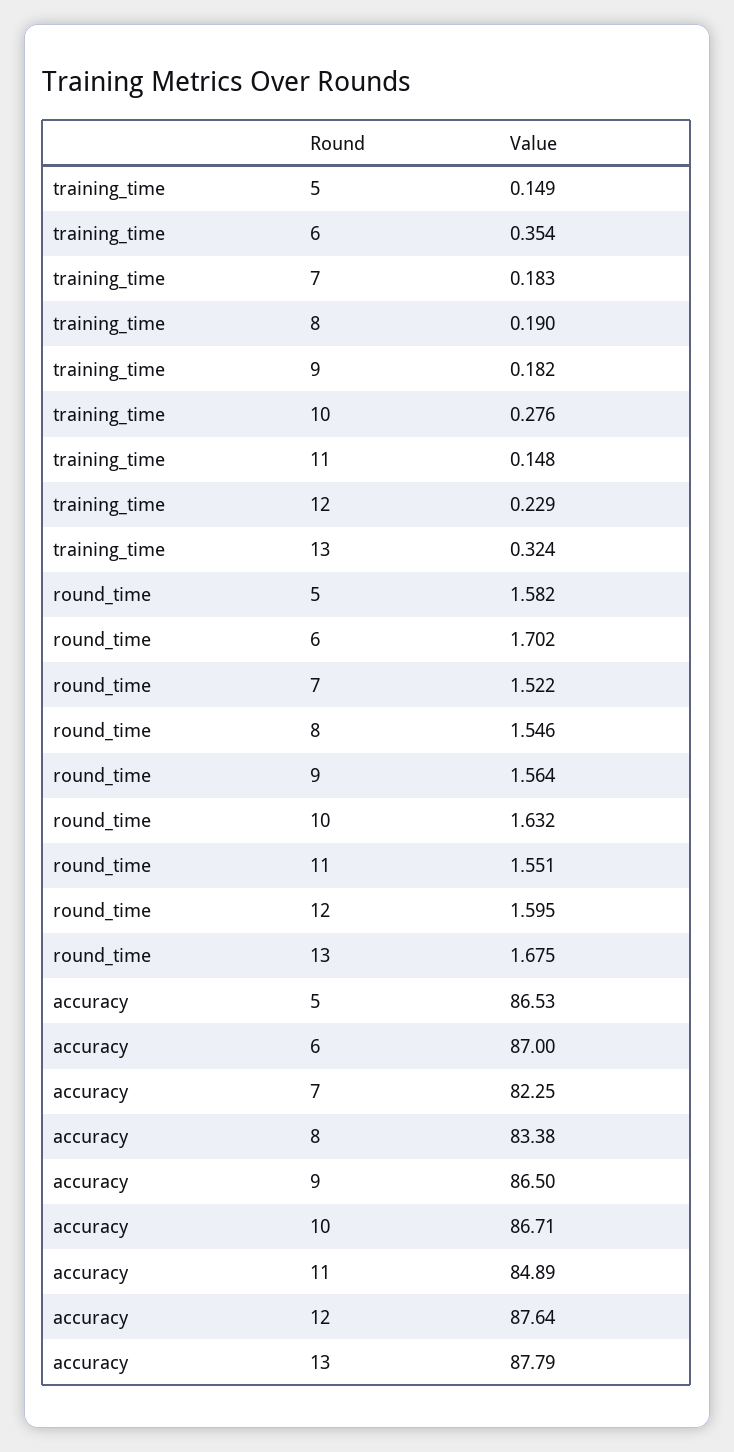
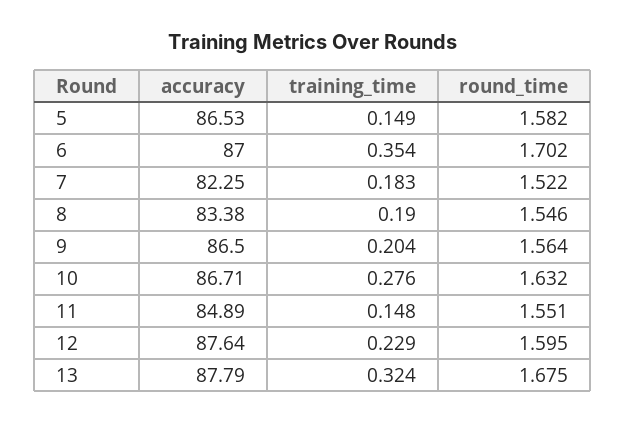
  {
    "training_time": {
      "5": 0.149,
      "6": 0.354,
      "7": 0.183,
      "8": 0.19,
-     "9": 0.182,
+     "9": 0.204,
      "10": 0.276,
      "11": 0.148,
      "12": 0.229,
      "13": 0.324
    },
    "round_time": {
      "5": 1.582,
      "6": 1.702,
      "7": 1.522,
      "8": 1.546,
      "9": 1.564,
      "10": 1.632,
      "11": 1.551,
      "12": 1.595,
      "13": 1.675
    },
    "accuracy": {
      "5": 86.53,
      "6": 87,
      "7": 82.25,
      "8": 83.38,
      "9": 86.5,
      "10": 86.71,
      "11": 84.89,
      "12": 87.64,
      "13": 87.79
    }
  }

